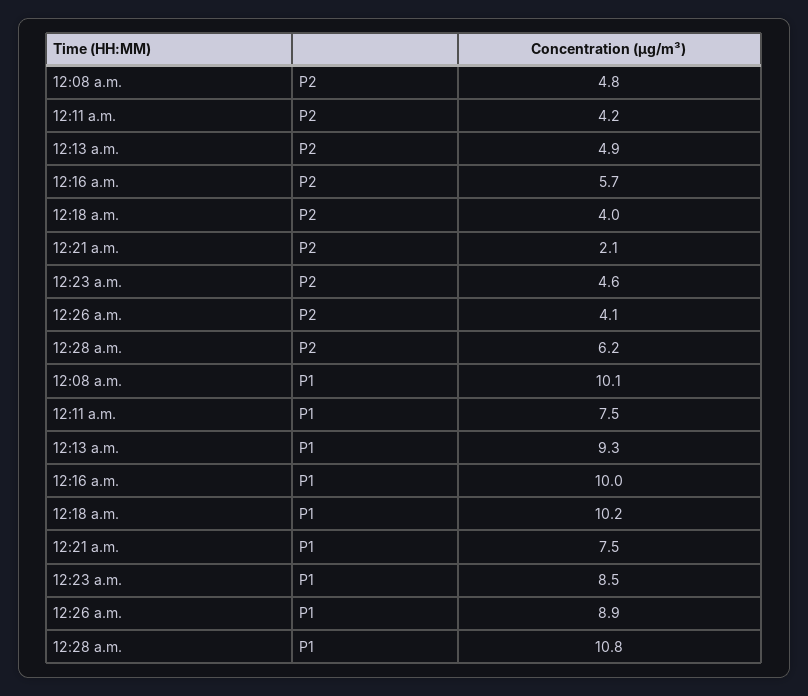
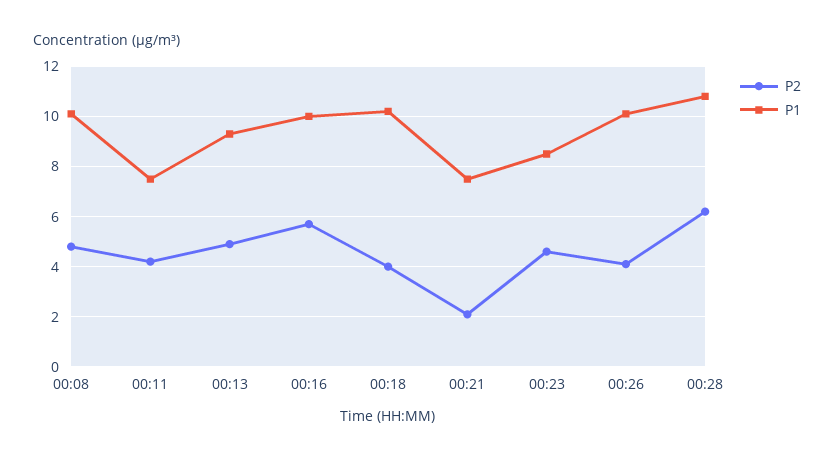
  {
    "P2": {
      "12:08 a.m.": 4.8,
      "12:11 a.m.": 4.2,
      "12:13 a.m.": 4.9,
      "12:16 a.m.": 5.7,
      "12:18 a.m.": 4,
      "12:21 a.m.": 2.1,
      "12:23 a.m.": 4.6,
      "12:26 a.m.": 4.1,
      "12:28 a.m.": 6.2
    },
    "P1": {
      "12:08 a.m.": 10.1,
      "12:11 a.m.": 7.5,
      "12:13 a.m.": 9.3,
      "12:16 a.m.": 10,
      "12:18 a.m.": 10.2,
      "12:21 a.m.": 7.5,
      "12:23 a.m.": 8.5,
-     "12:26 a.m.": 8.9,
+     "12:26 a.m.": 10,
      "12:28 a.m.": 10.8
    }
  }

